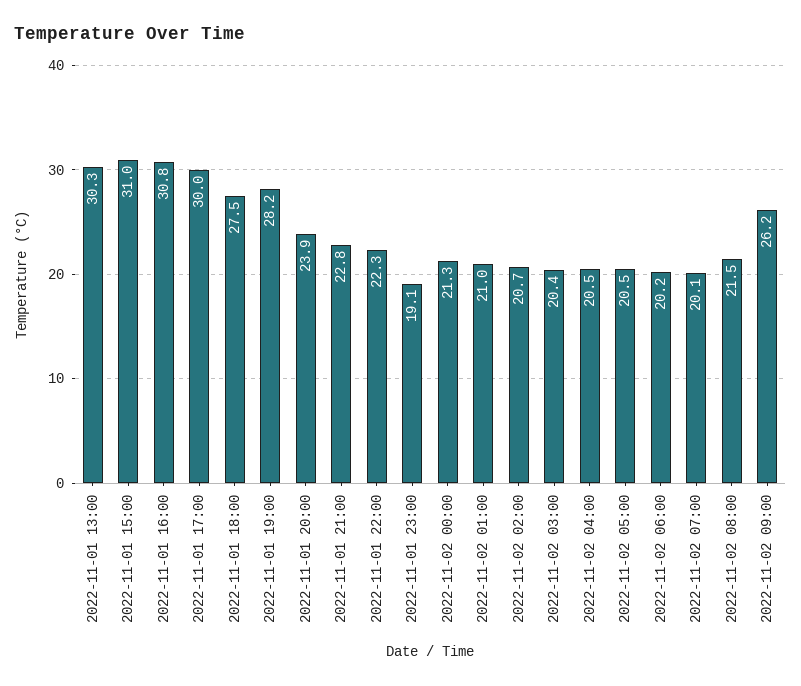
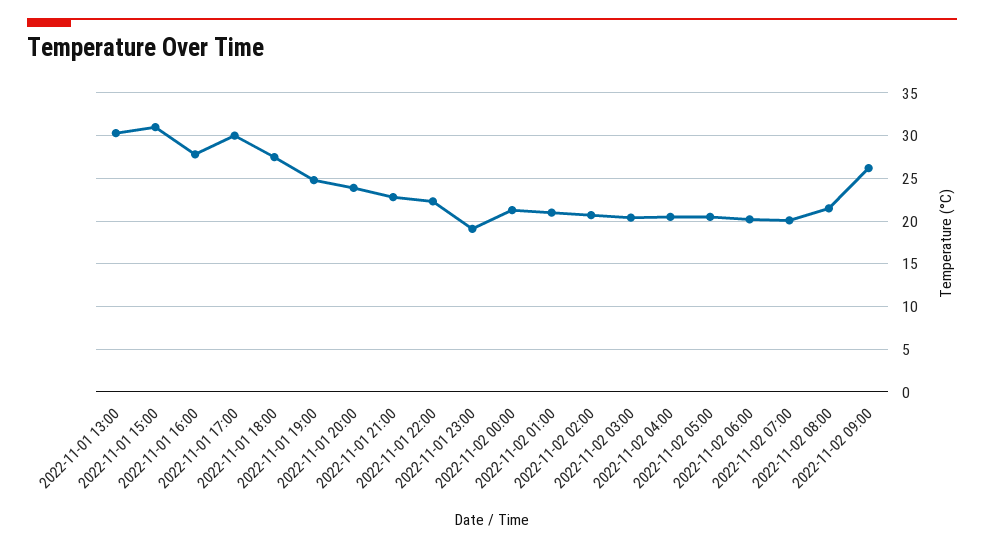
  {
    "2022-11-01 13:00": 30.3,
    "2022-11-01 15:00": 31,
-   "2022-11-01 16:00": 30.8,
+   "2022-11-01 16:00": 28,
    "2022-11-01 17:00": 30,
    "2022-11-01 18:00": 27.5,
-   "2022-11-01 19:00": 28.2,
+   "2022-11-01 19:00": 25,
    "2022-11-01 20:00": 23.9,
    "2022-11-01 21:00": 22.8,
    "2022-11-01 22:00": 22.3,
    "2022-11-01 23:00": 19.1,
    "2022-11-02 00:00": 21.3,
    "2022-11-02 01:00": 21,
    "2022-11-02 02:00": 20.7,
    "2022-11-02 03:00": 20.4,
    "2022-11-02 04:00": 20.5,
    "2022-11-02 05:00": 20.5,
    "2022-11-02 06:00": 20.2,
    "2022-11-02 07:00": 20.1,
    "2022-11-02 08:00": 21.5,
    "2022-11-02 09:00": 26.2
  }

